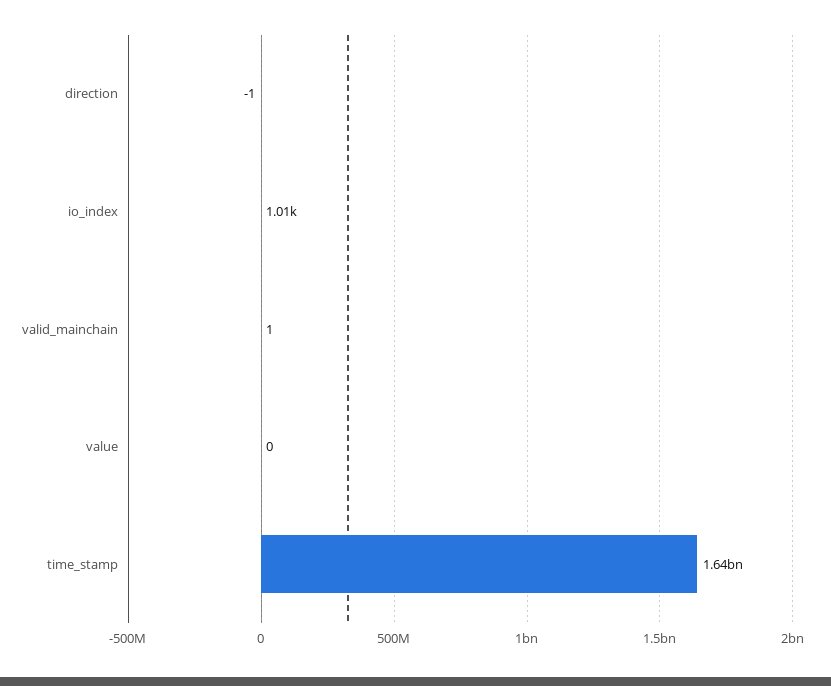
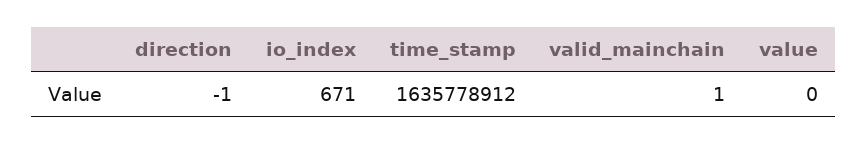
  {
    "direction": -1,
-   "io_index": 1010,
+   "io_index": 671,
    "valid_mainchain": 1,
    "value": 0,
    "time_stamp": 1635778912
  }

